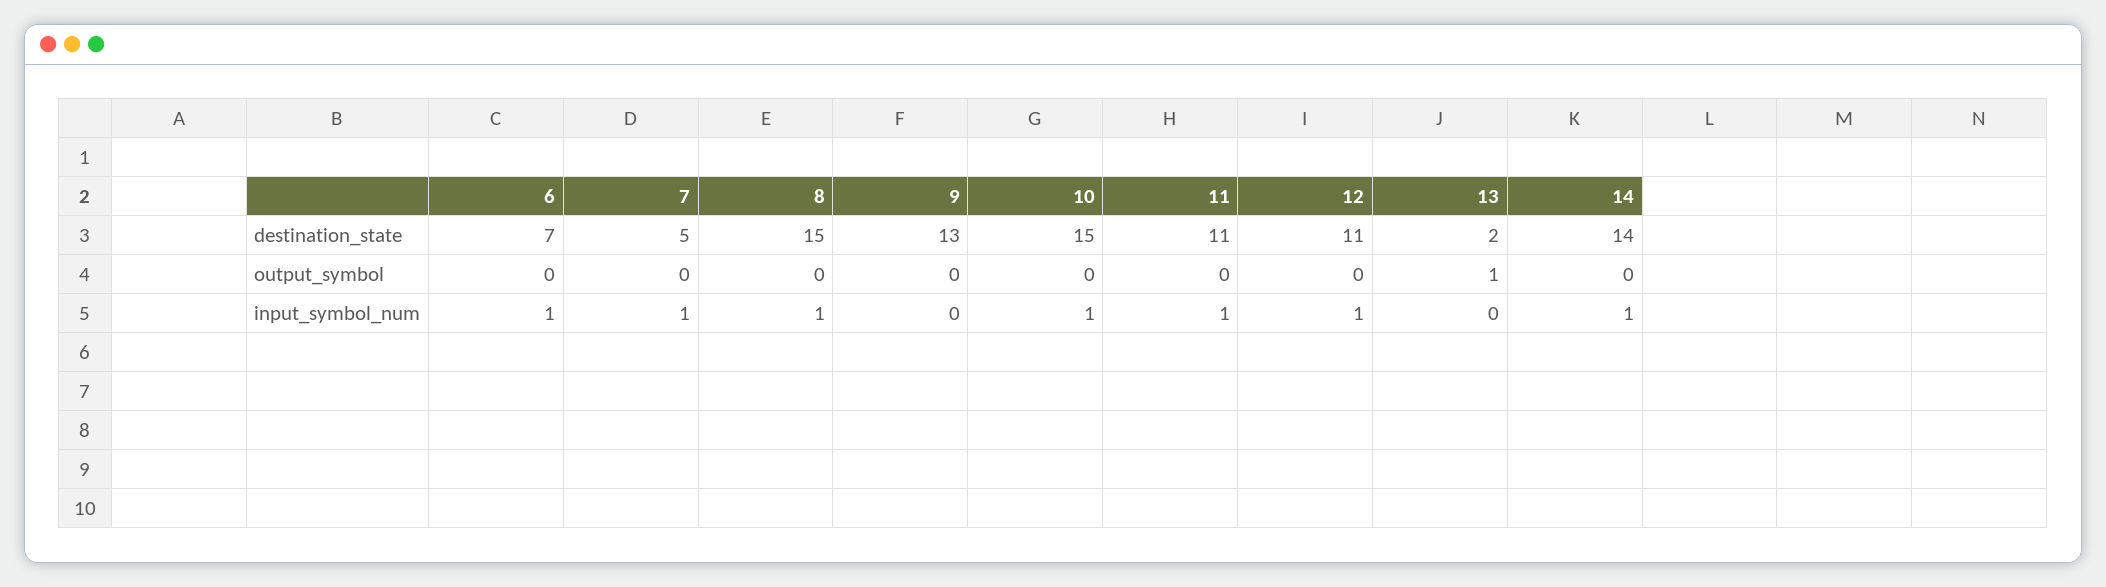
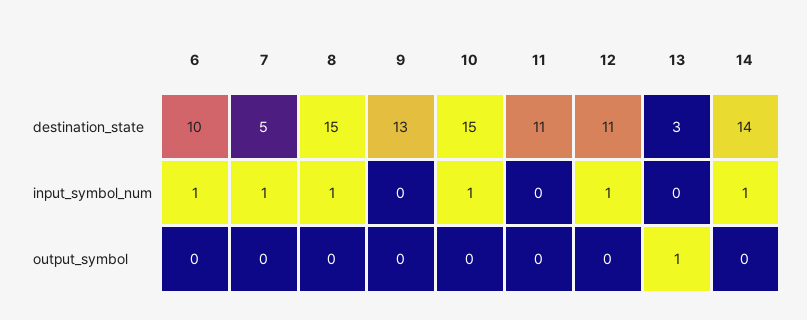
  {
    "6": {
-     "destination_state": 7,
+     "destination_state": 10,
      "output_symbol": 0,
      "input_symbol_num": 1
    },
    "7": {
      "destination_state": 5,
      "output_symbol": 0,
      "input_symbol_num": 1
    },
    "8": {
      "destination_state": 15,
      "output_symbol": 0,
      "input_symbol_num": 1
    },
    "9": {
      "destination_state": 13,
      "output_symbol": 0,
      "input_symbol_num": 0
    },
    "10": {
      "destination_state": 15,
      "output_symbol": 0,
      "input_symbol_num": 1
    },
    "11": {
      "destination_state": 11,
      "output_symbol": 0,
-     "input_symbol_num": 1
+     "input_symbol_num": 0
    },
    "12": {
      "destination_state": 11,
      "output_symbol": 0,
      "input_symbol_num": 1
    },
    "13": {
-     "destination_state": 2,
+     "destination_state": 3,
      "output_symbol": 1,
      "input_symbol_num": 0
    },
    "14": {
      "destination_state": 14,
      "output_symbol": 0,
      "input_symbol_num": 1
    }
  }

